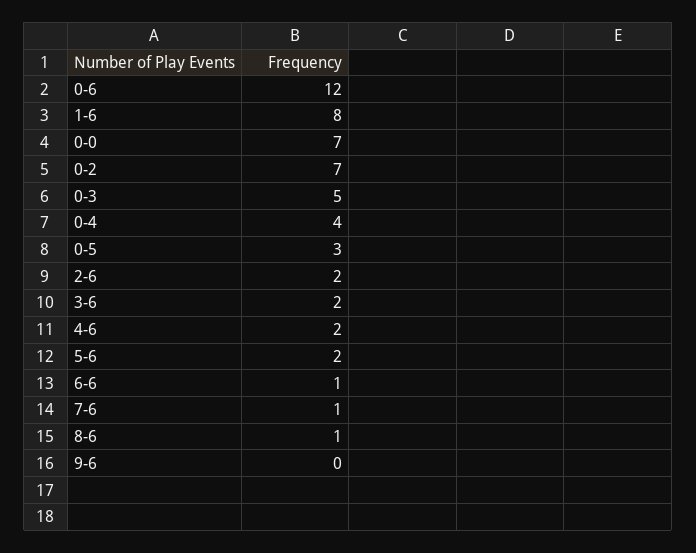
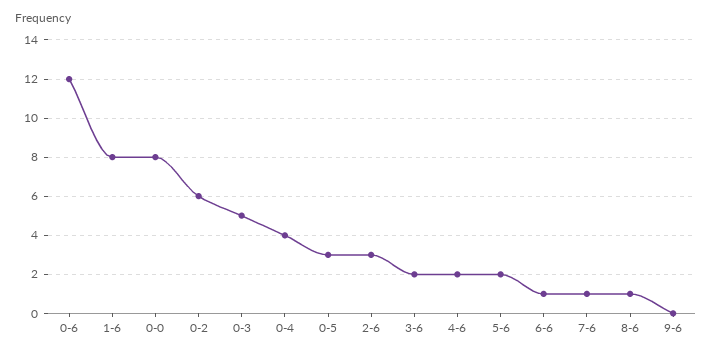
  {
    "0-6": 12,
    "1-6": 8,
-   "0-0": 7,
+   "0-0": 8,
-   "0-2": 7,
+   "0-2": 6,
    "0-3": 5,
    "0-4": 4,
    "0-5": 3,
-   "2-6": 2,
+   "2-6": 3,
    "3-6": 2,
    "4-6": 2,
    "5-6": 2,
    "6-6": 1,
    "7-6": 1,
    "8-6": 1,
    "9-6": 0
  }

